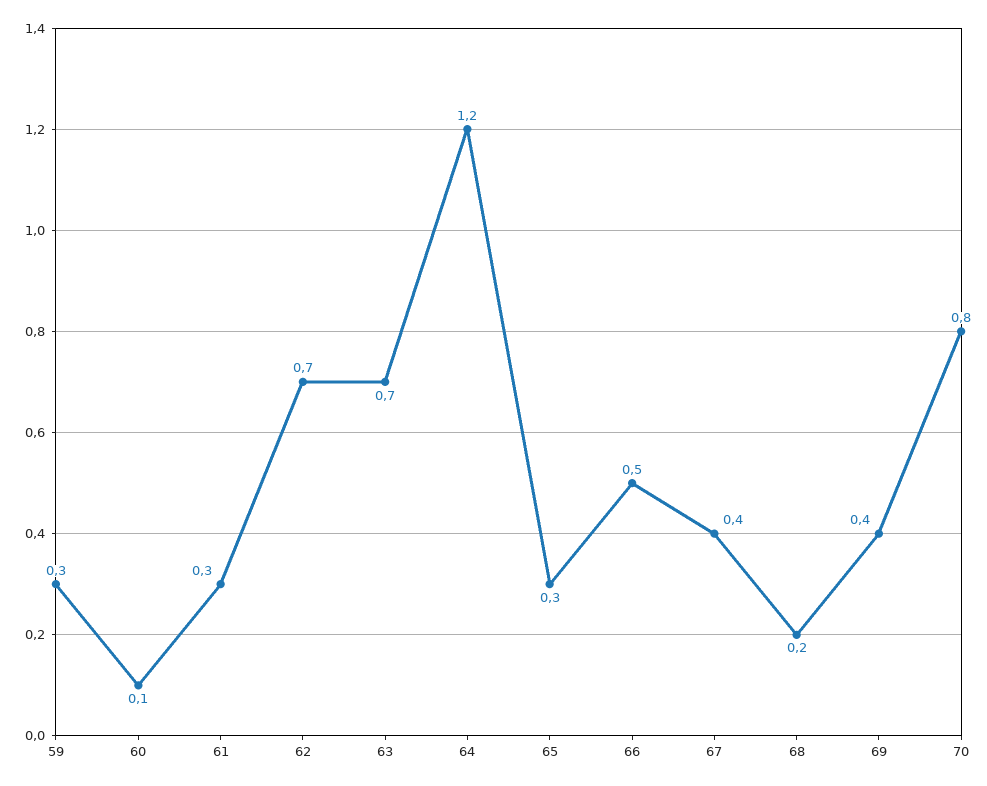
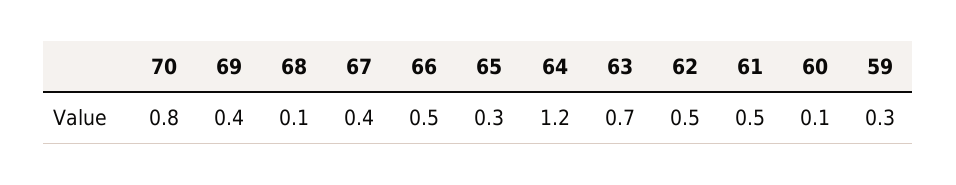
  {
    "59": 0.3,
    "60": 0.1,
-   "61": 0.3,
+   "61": 0.5,
-   "62": 0.7,
+   "62": 0.5,
    "63": 0.7,
    "64": 1.2,
    "65": 0.3,
    "66": 0.5,
    "67": 0.4,
-   "68": 0.2,
+   "68": 0.1,
    "69": 0.4,
    "70": 0.8
  }

